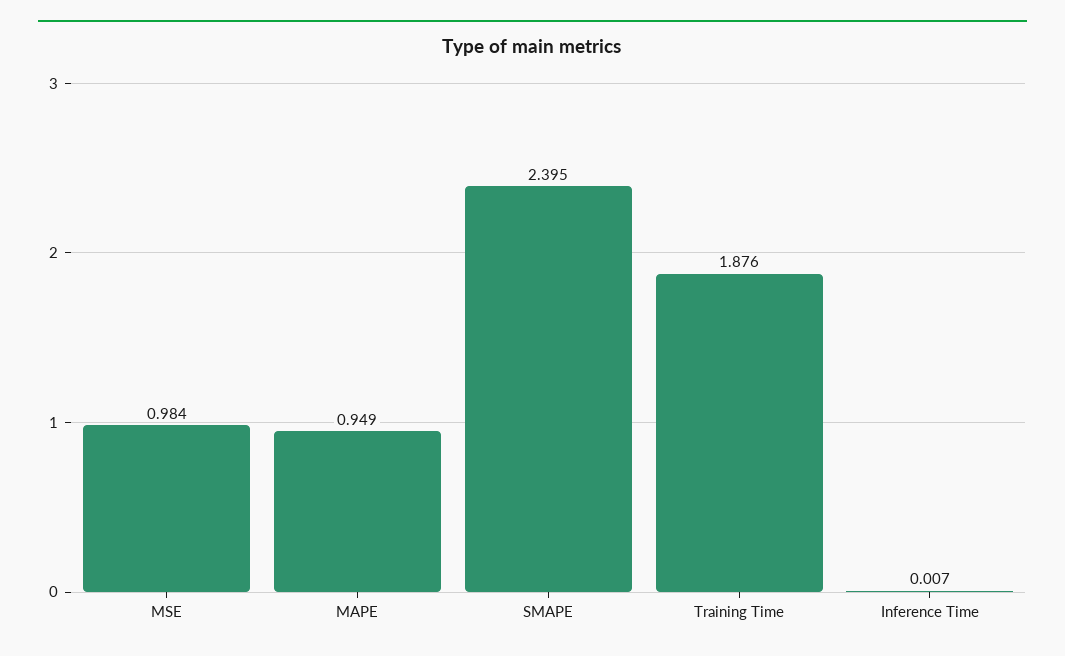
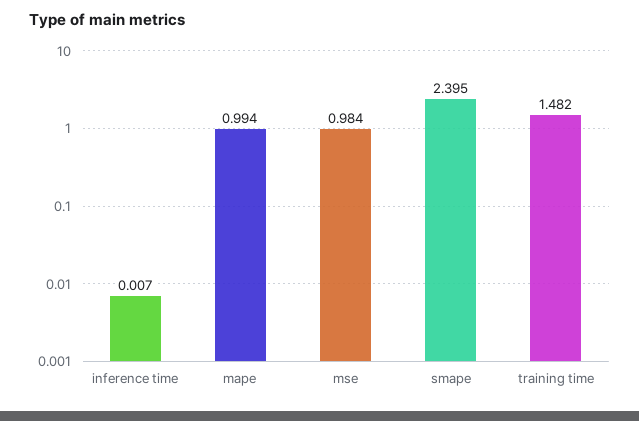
  {
    "MSE": 0.984,
-   "MAPE": 0.949,
+   "MAPE": 0.994,
    "SMAPE": 2.395,
-   "Training Time": 1.876,
+   "Training Time": 1.482,
    "Inference Time": 0.007
  }

